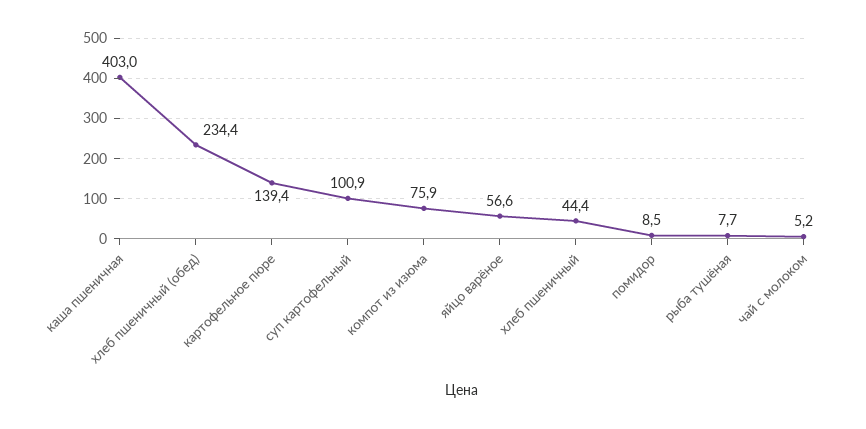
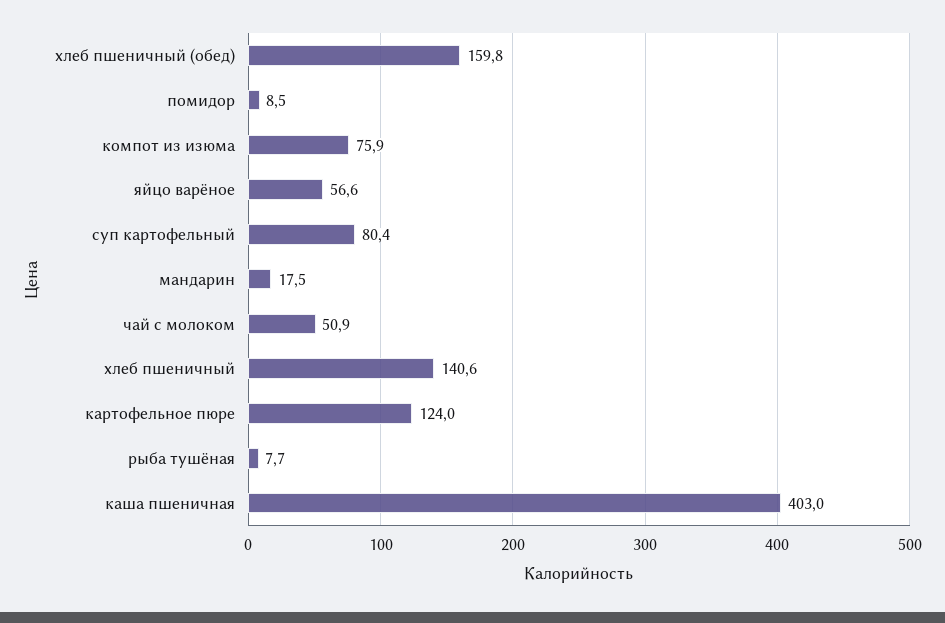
  {
    "каша пшеничная": 403,
-   "хлеб пшеничный (обед)": 234.4,
+   "хлеб пшеничный (обед)": 159.8,
-   "картофельное пюре": 139.4,
+   "картофельное пюре": 124,
-   "суп картофельный": 100.9,
+   "суп картофельный": 80.4,
    "компот из изюма": 75.9,
    "яйцо варёное": 56.6,
-   "хлеб пшеничный": 44.4,
+   "хлеб пшеничный": 140.6,
    "помидор": 8.5,
    "рыба тушёная": 7.7,
-   "чай с молоком": 5.2
+   "чай с молоком": 50.9,
+   "мандарин": 17.5
  }

